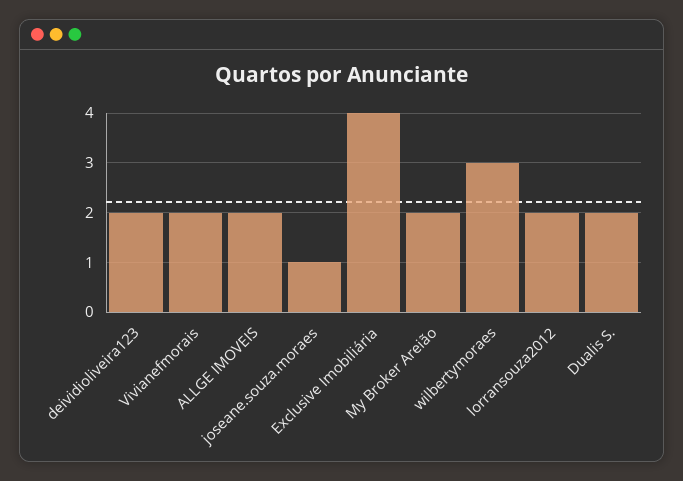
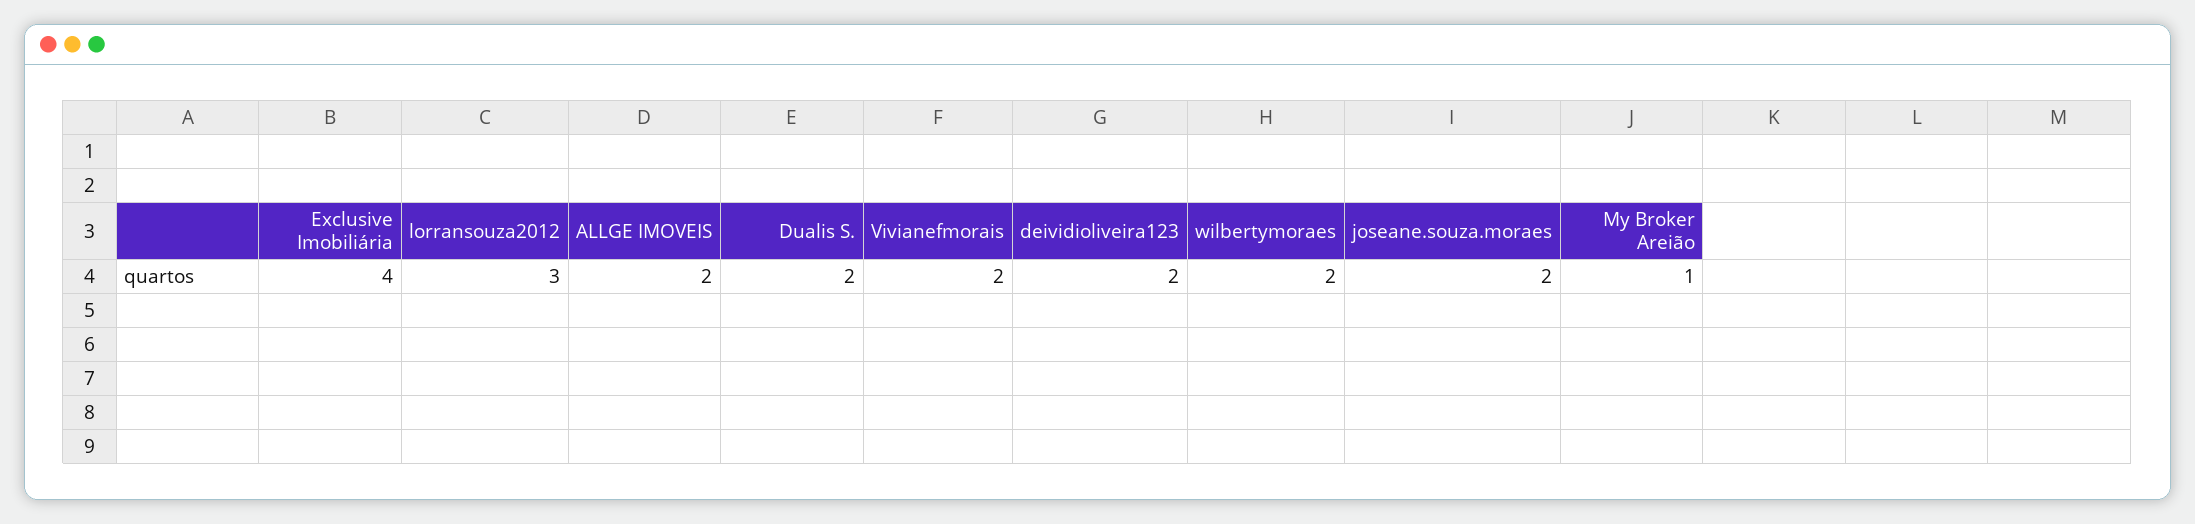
  {
    "deividioliveira123": 2,
    "Vivianefmorais": 2,
    "ALLGE IMOVEIS": 2,
-   "joseane.souza.moraes": 1,
+   "joseane.souza.moraes": 2,
    "Exclusive Imobiliária": 4,
-   "My Broker Areião": 2,
+   "My Broker Areião": 1,
-   "wilbertymoraes": 3,
+   "wilbertymoraes": 2,
-   "lorransouza2012": 2,
+   "lorransouza2012": 3,
    "Dualis S.": 2
  }

